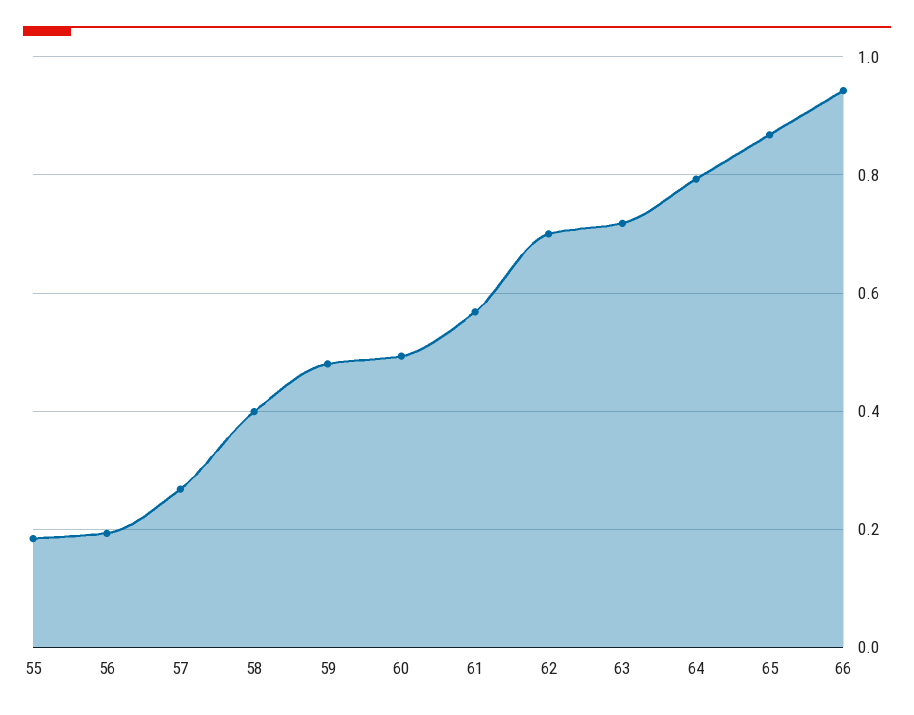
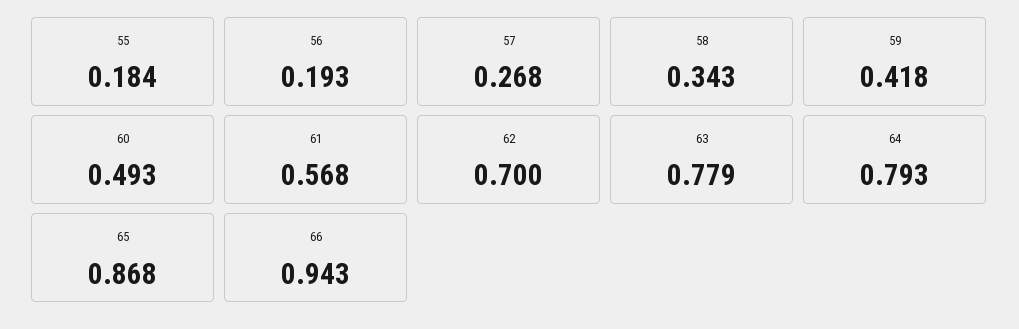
  {
    "55": 0.184,
    "56": 0.193,
    "57": 0.268,
-   "58": 0.4,
+   "58": 0.343,
-   "59": 0.48,
+   "59": 0.418,
    "60": 0.493,
    "61": 0.568,
    "62": 0.7,
-   "63": 0.72,
+   "63": 0.779,
    "64": 0.793,
    "65": 0.868,
    "66": 0.943
  }

